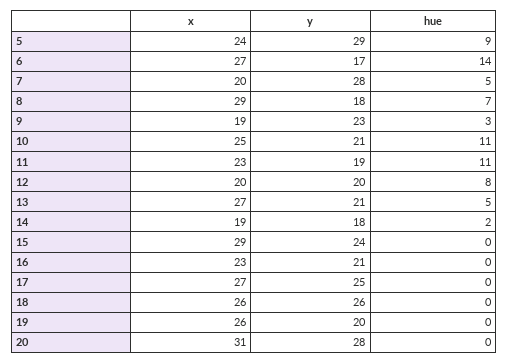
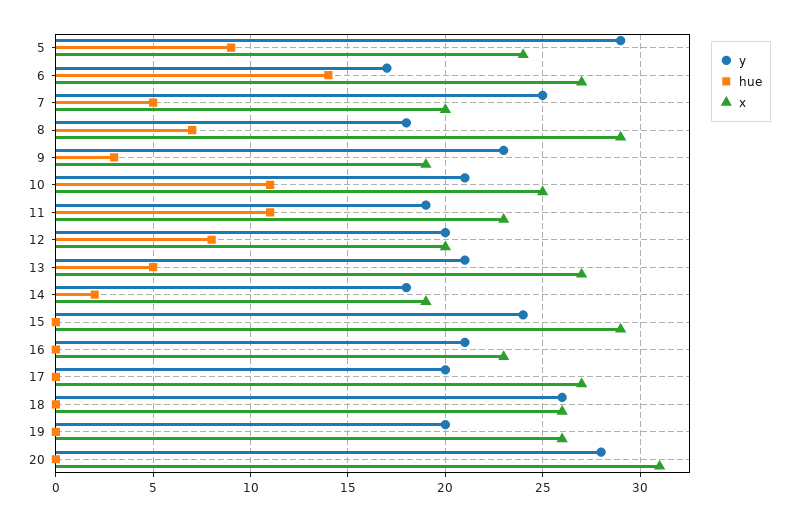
  {
    "x": {
      "5": 24,
      "6": 27,
      "7": 20,
      "8": 29,
      "9": 19,
      "10": 25,
      "11": 23,
      "12": 20,
      "13": 27,
      "14": 19,
      "15": 29,
      "16": 23,
      "17": 27,
      "18": 26,
      "19": 26,
      "20": 31
    },
    "y": {
      "5": 29,
      "6": 17,
-     "7": 28,
+     "7": 25,
      "8": 18,
      "9": 23,
      "10": 21,
      "11": 19,
      "12": 20,
      "13": 21,
      "14": 18,
      "15": 24,
      "16": 21,
-     "17": 25,
+     "17": 20,
      "18": 26,
      "19": 20,
      "20": 28
    },
    "hue": {
      "5": 9,
      "6": 14,
      "7": 5,
      "8": 7,
      "9": 3,
      "10": 11,
      "11": 11,
      "12": 8,
      "13": 5,
      "14": 2,
      "15": 0,
      "16": 0,
      "17": 0,
      "18": 0,
      "19": 0,
      "20": 0
    }
  }

